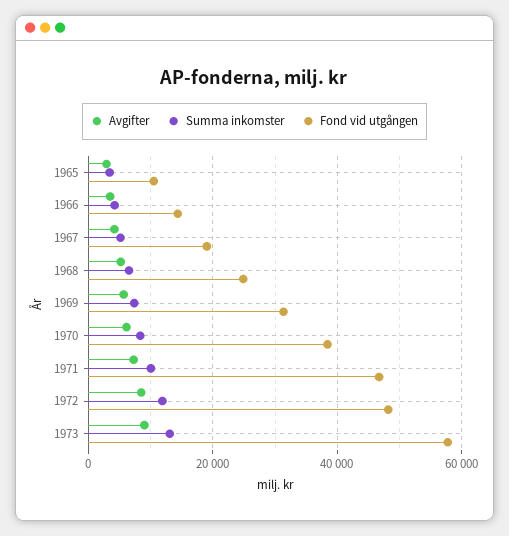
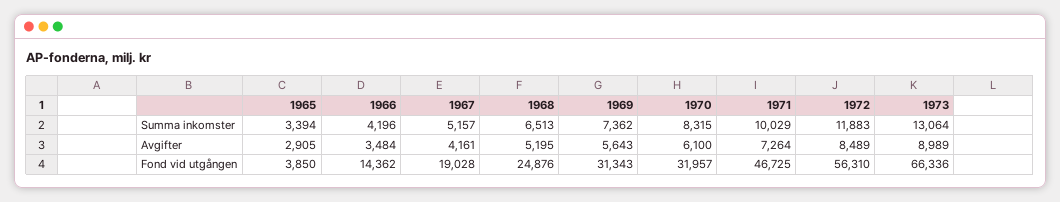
  {
    "Avgifter": {
      "1965": 2905,
      "1966": 3484,
      "1967": 4161,
      "1968": 5195,
      "1969": 5643,
      "1970": 6100,
      "1971": 7264,
      "1972": 8489,
      "1973": 8989
    },
    "Summa inkomster": {
      "1965": 3394,
      "1966": 4196,
      "1967": 5157,
      "1968": 6513,
      "1969": 7362,
      "1970": 8315,
      "1971": 10029,
      "1972": 11883,
      "1973": 13064
    },
    "Fond vid utgången": {
-     "1965": 10000,
+     "1965": 3850,
      "1966": 14362,
      "1967": 19028,
      "1968": 24876,
      "1969": 31343,
-     "1970": 38000,
+     "1970": 31957,
      "1971": 46725,
-     "1972": 48000,
+     "1972": 56310,
-     "1973": 58000
+     "1973": 66336
    }
  }

